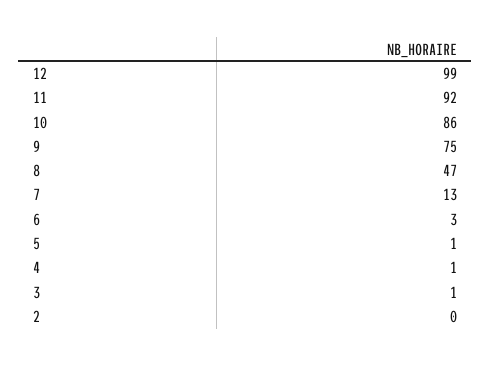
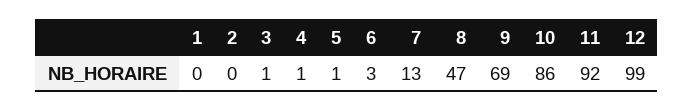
  {
    "12": 99,
    "11": 92,
    "10": 86,
-   "9": 75,
+   "9": 69,
    "8": 47,
    "7": 13,
    "6": 3,
    "5": 1,
    "4": 1,
    "3": 1,
-   "2": 0
+   "2": 0,
+   "1": 0
  }

